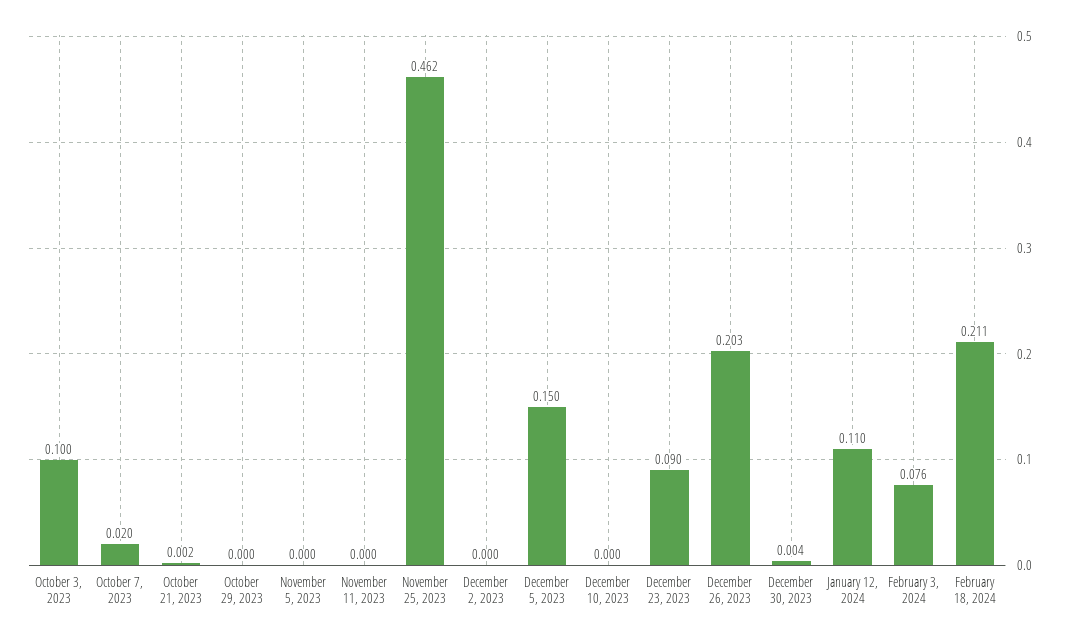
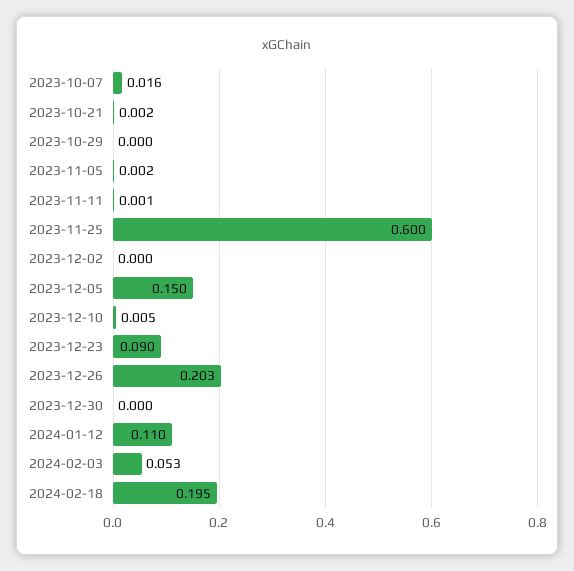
  {
-   "October 3, 2023": 0.1,
-   "October 7, 2023": 0.02,
+   "October 7, 2023": 0.016,
    "October 21, 2023": 0.002,
    "October 29, 2023": 0,
-   "November 5, 2023": 0,
+   "November 5, 2023": 0.002,
-   "November 11, 2023": 0,
+   "November 11, 2023": 0.001,
-   "November 25, 2023": 0.462,
+   "November 25, 2023": 0.6,
    "December 2, 2023": 0,
    "December 5, 2023": 0.15,
-   "December 10, 2023": 0,
+   "December 10, 2023": 0.005,
    "December 23, 2023": 0.09,
    "December 26, 2023": 0.203,
-   "December 30, 2023": 0.004,
+   "December 30, 2023": 0,
    "January 12, 2024": 0.11,
-   "February 3, 2024": 0.076,
+   "February 3, 2024": 0.053,
-   "February 18, 2024": 0.211
+   "February 18, 2024": 0.195
  }

